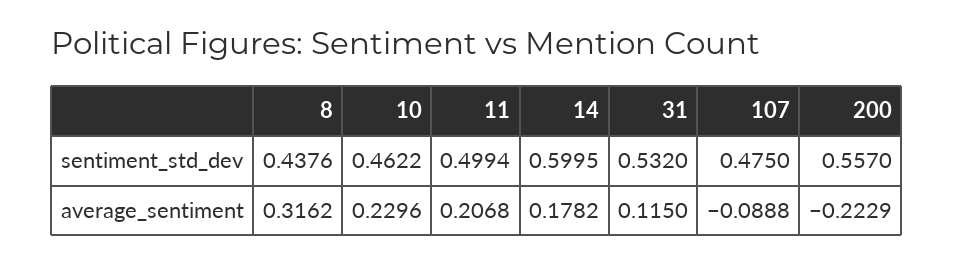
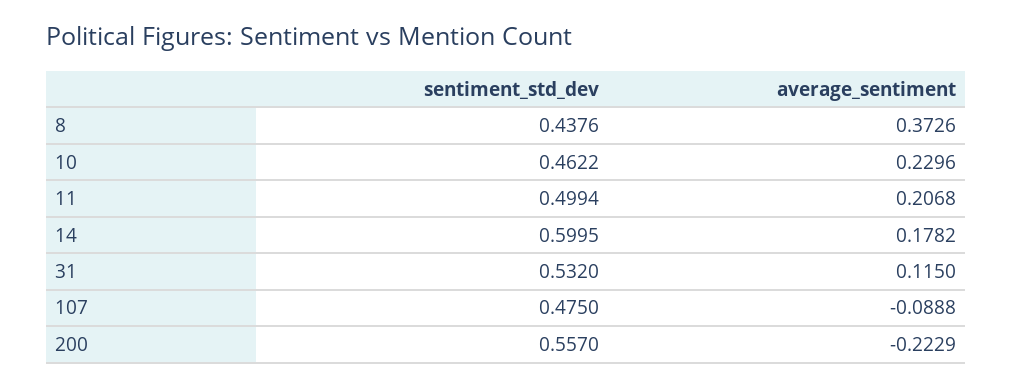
  {
    "8": {
      "sentiment_std_dev": 0.4376,
-     "average_sentiment": 0.3162
+     "average_sentiment": 0.3726
    },
    "10": {
      "sentiment_std_dev": 0.4622,
      "average_sentiment": 0.2296
    },
    "11": {
      "sentiment_std_dev": 0.4994,
      "average_sentiment": 0.2068
    },
    "14": {
      "sentiment_std_dev": 0.5995,
      "average_sentiment": 0.1782
    },
    "31": {
      "sentiment_std_dev": 0.532,
      "average_sentiment": 0.115
    },
    "107": {
      "sentiment_std_dev": 0.475,
      "average_sentiment": -0.0888
    },
    "200": {
      "sentiment_std_dev": 0.557,
      "average_sentiment": -0.2229
    }
  }

